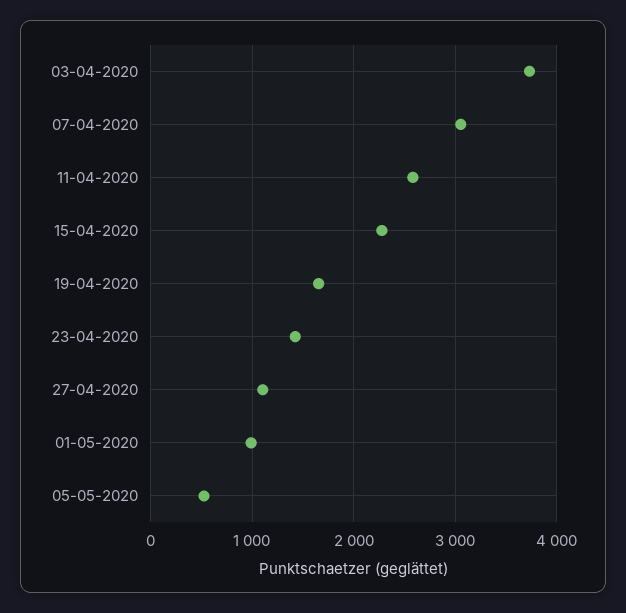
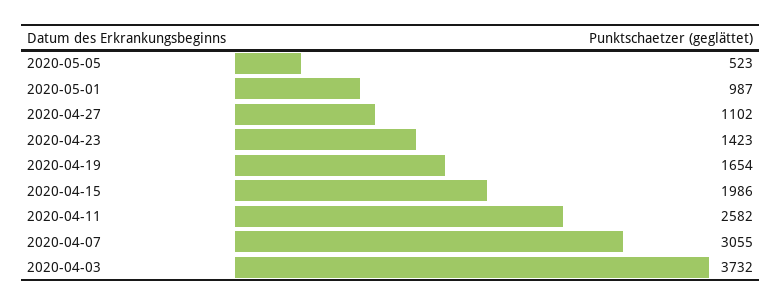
  {
    "03-04-2020": 3732,
    "07-04-2020": 3055,
    "11-04-2020": 2582,
-   "15-04-2020": 2300,
+   "15-04-2020": 1986,
    "19-04-2020": 1654,
    "23-04-2020": 1423,
    "27-04-2020": 1102,
    "01-05-2020": 987,
    "05-05-2020": 523
  }

